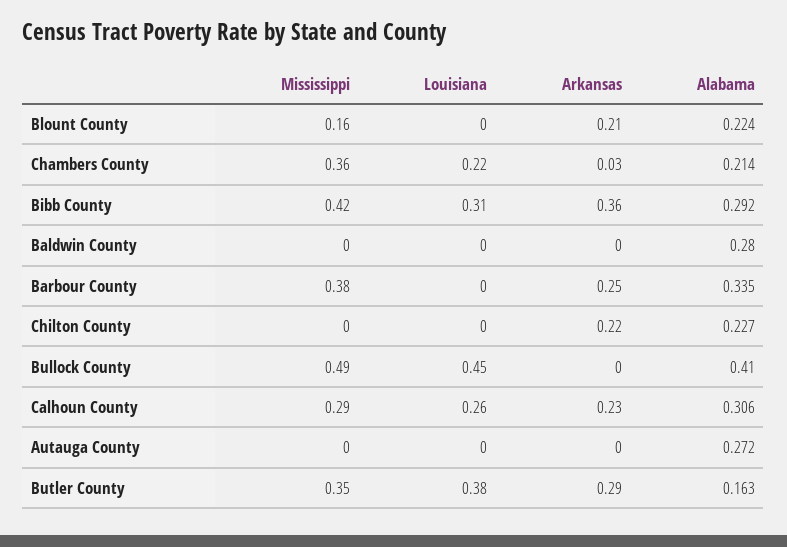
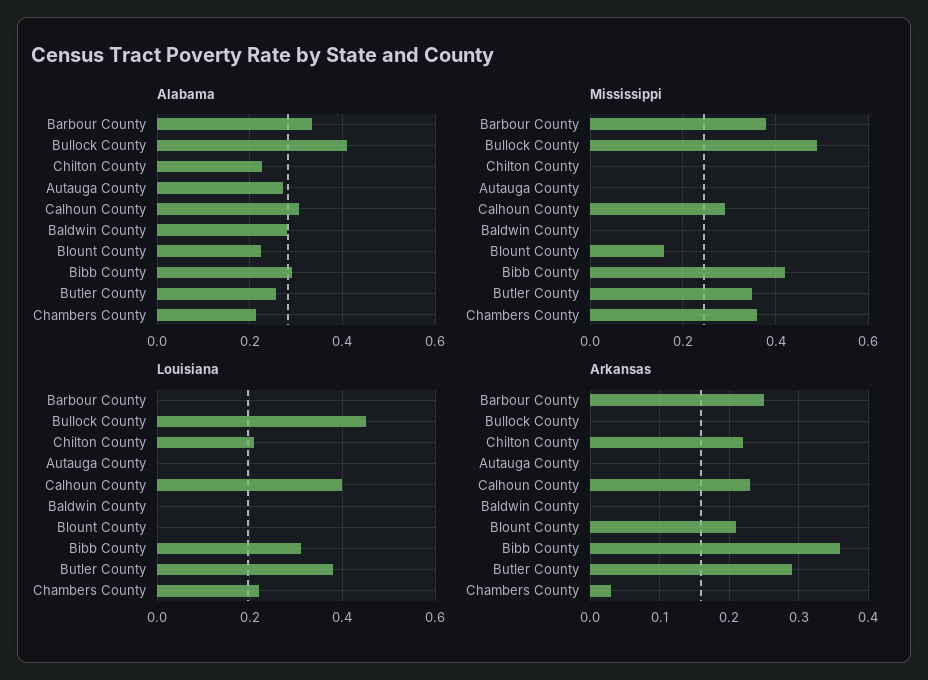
  {
    "Mississippi": {
      "Blount County": 0.16,
      "Chambers County": 0.36,
      "Bibb County": 0.42,
      "Baldwin County": 0,
      "Barbour County": 0.38,
      "Chilton County": 0,
      "Bullock County": 0.49,
      "Calhoun County": 0.29,
      "Autauga County": 0,
      "Butler County": 0.35
    },
    "Louisiana": {
      "Blount County": 0,
      "Chambers County": 0.22,
      "Bibb County": 0.31,
      "Baldwin County": 0,
      "Barbour County": 0,
-     "Chilton County": 0,
+     "Chilton County": 0.2,
      "Bullock County": 0.45,
-     "Calhoun County": 0.26,
+     "Calhoun County": 0.4,
      "Autauga County": 0,
      "Butler County": 0.38
    },
    "Arkansas": {
      "Blount County": 0.21,
      "Chambers County": 0.03,
      "Bibb County": 0.36,
      "Baldwin County": 0,
      "Barbour County": 0.25,
      "Chilton County": 0.22,
      "Bullock County": 0,
      "Calhoun County": 0.23,
      "Autauga County": 0,
      "Butler County": 0.29
    },
    "Alabama": {
      "Blount County": 0.224,
      "Chambers County": 0.214,
      "Bibb County": 0.292,
      "Baldwin County": 0.28,
      "Barbour County": 0.335,
      "Chilton County": 0.227,
      "Bullock County": 0.41,
      "Calhoun County": 0.306,
      "Autauga County": 0.272,
-     "Butler County": 0.163
+     "Butler County": 0.26
    }
  }

